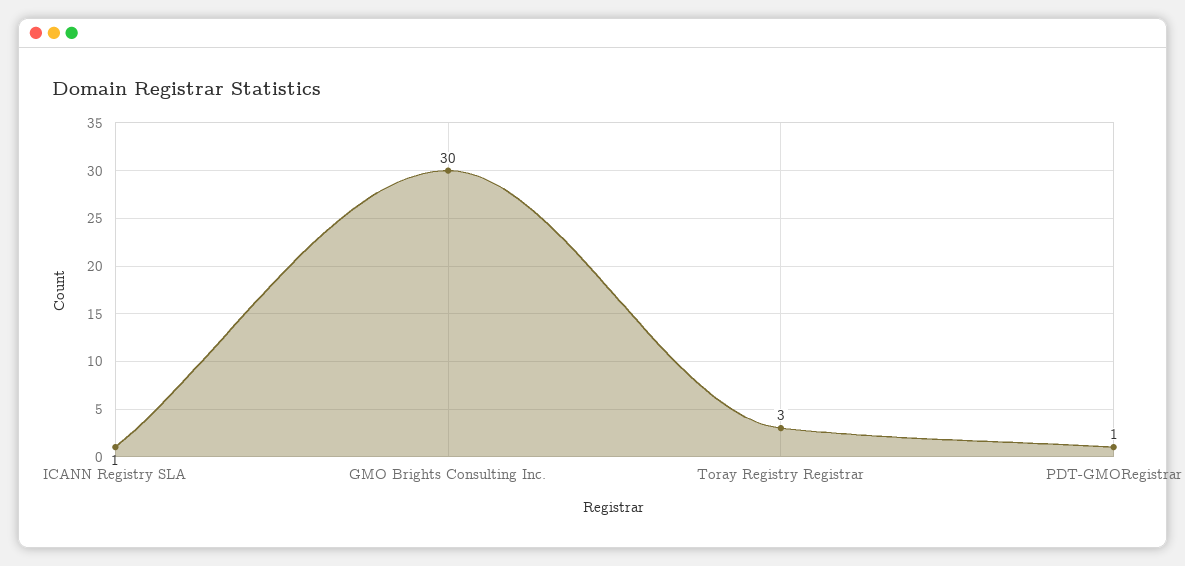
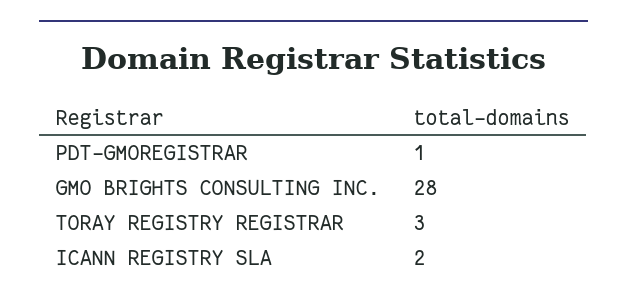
  {
-   "ICANN Registry SLA": 1,
+   "ICANN Registry SLA": 2,
-   "GMO Brights Consulting Inc.": 30,
+   "GMO Brights Consulting Inc.": 28,
    "Toray Registry Registrar": 3,
    "PDT-GMORegistrar": 1
  }

